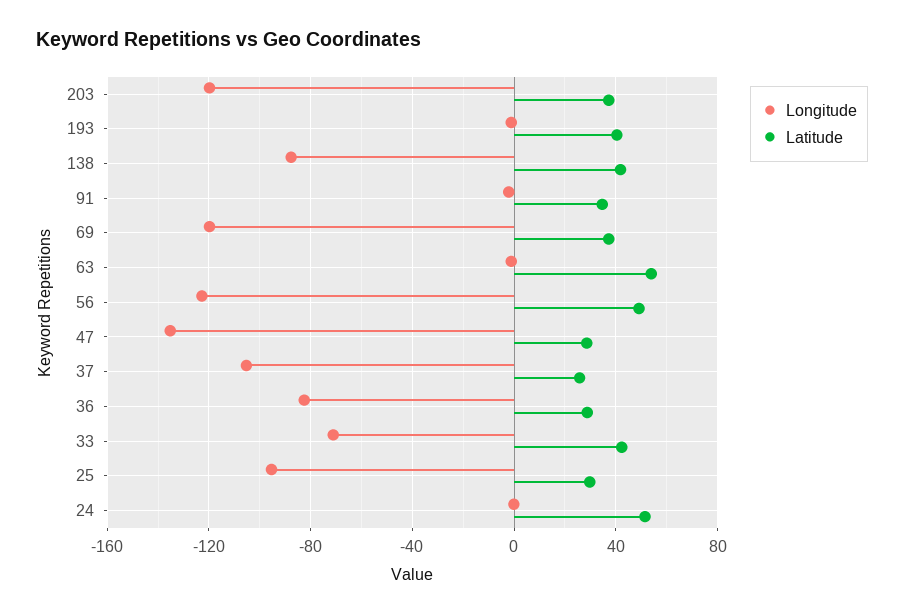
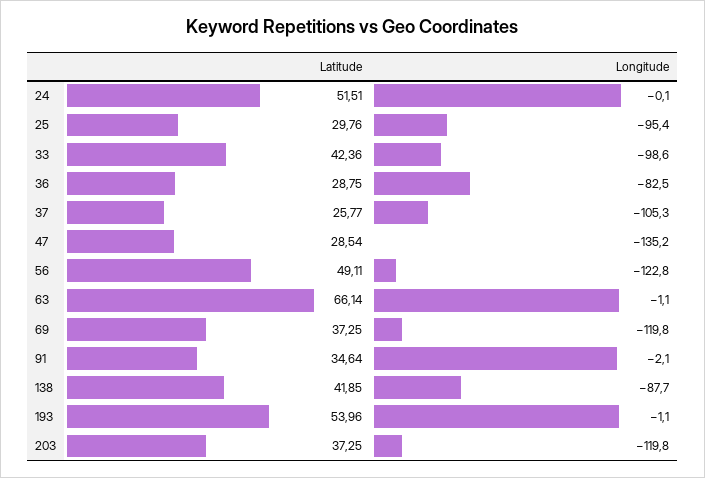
  {
    "Longitude": {
      "203": -119.8,
      "193": -1.1,
      "138": -87.7,
      "91": -2.1,
      "69": -119.8,
      "63": -1.1,
      "56": -122.8,
      "47": -135.2,
      "37": -105.3,
      "36": -82.5,
-     "33": -70,
+     "33": -98.6,
      "25": -95.4,
      "24": -0.1
    },
    "Latitude": {
      "203": 37.25,
-     "193": 40,
+     "193": 53.96,
      "138": 41.85,
      "91": 34.64,
      "69": 37.25,
-     "63": 55,
+     "63": 66.14,
      "56": 49.11,
      "47": 28.54,
      "37": 25.77,
      "36": 28.75,
      "33": 42.36,
      "25": 29.76,
      "24": 51.51
    }
  }

